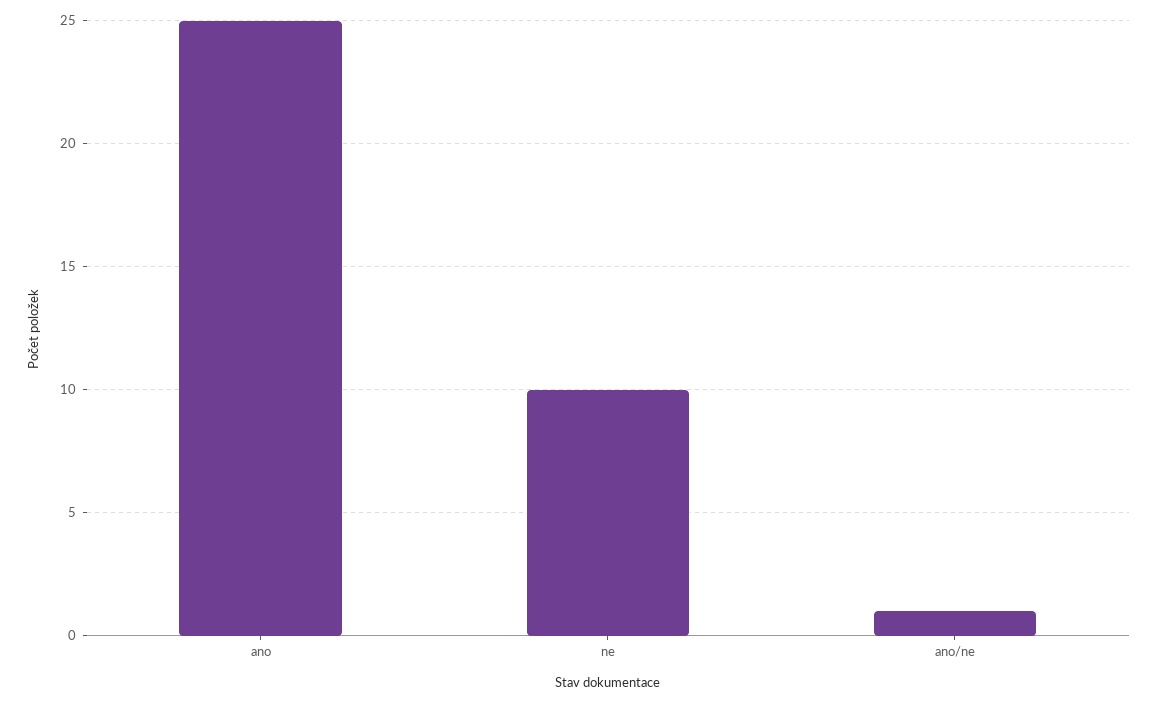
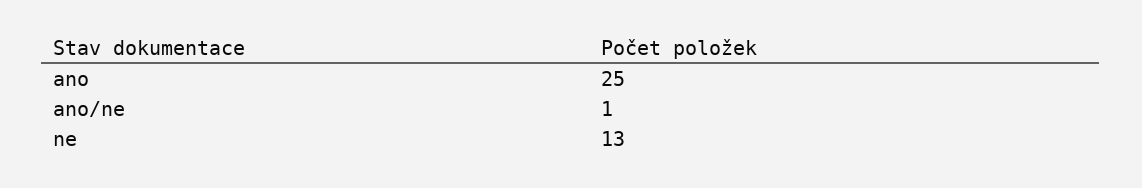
  {
    "ano": 25,
-   "ne": 10,
+   "ne": 13,
    "ano/ne": 1
  }

